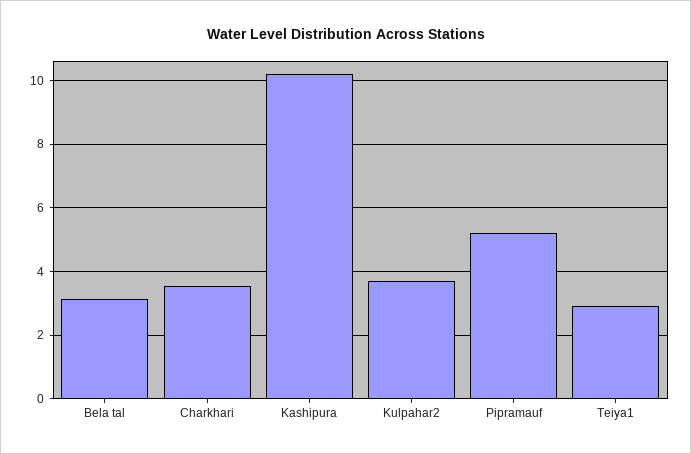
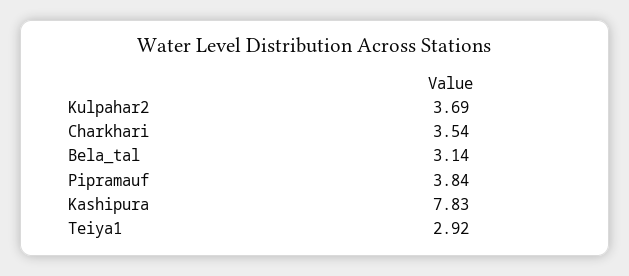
  {
    "Bela tal": 3.14,
    "Charkhari": 3.54,
-   "Kashipura": 10.2,
+   "Kashipura": 7.83,
    "Kulpahar2": 3.69,
-   "Pipramauf": 5.2,
+   "Pipramauf": 3.84,
    "Teiya1": 2.92
  }

